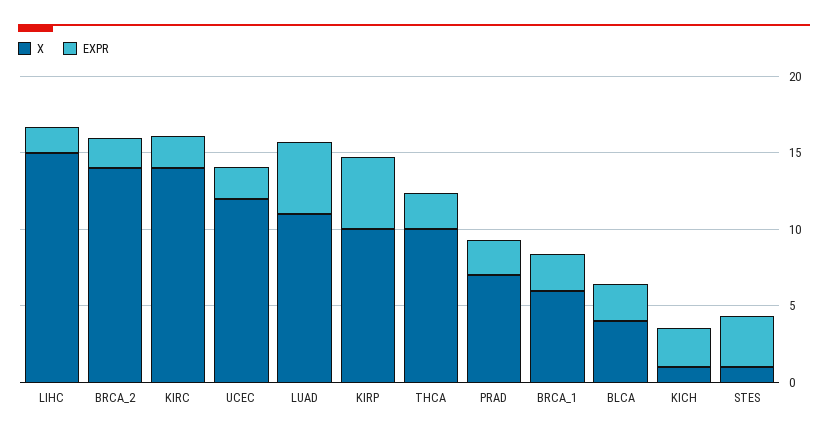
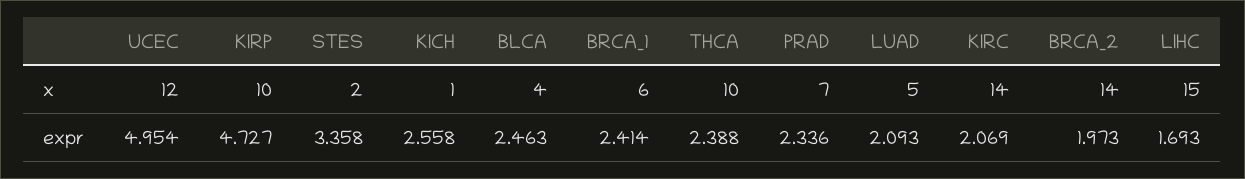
  {
    "X": {
      "LIHC": 15,
      "BRCA_2": 14,
      "KIRC": 14,
      "UCEC": 12,
-     "LUAD": 11,
+     "LUAD": 5,
      "KIRP": 10,
      "THCA": 10,
      "PRAD": 7,
      "BRCA_1": 6,
      "BLCA": 4,
      "KICH": 1,
-     "STES": 1
+     "STES": 2
    },
    "EXPR": {
      "LIHC": 1.693,
      "BRCA_2": 1.973,
      "KIRC": 2.069,
-     "UCEC": 2,
+     "UCEC": 4.954,
-     "LUAD": 5,
+     "LUAD": 2.093,
      "KIRP": 4.727,
      "THCA": 2.388,
      "PRAD": 2.336,
      "BRCA_1": 2.414,
      "BLCA": 2.463,
      "KICH": 2.558,
      "STES": 3.358
    }
  }

